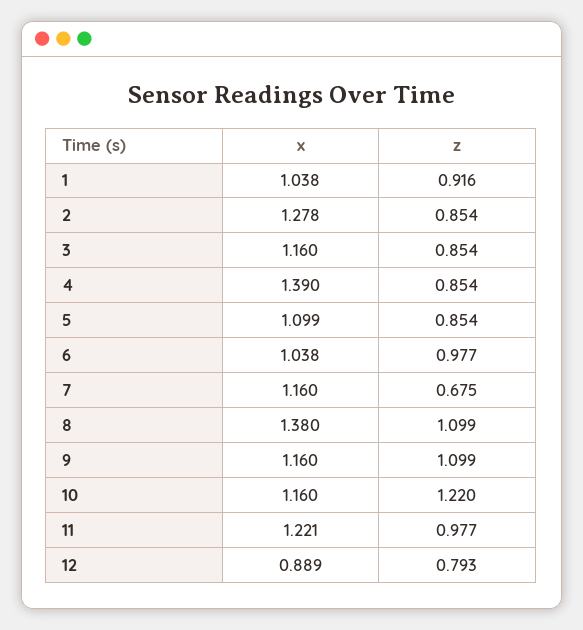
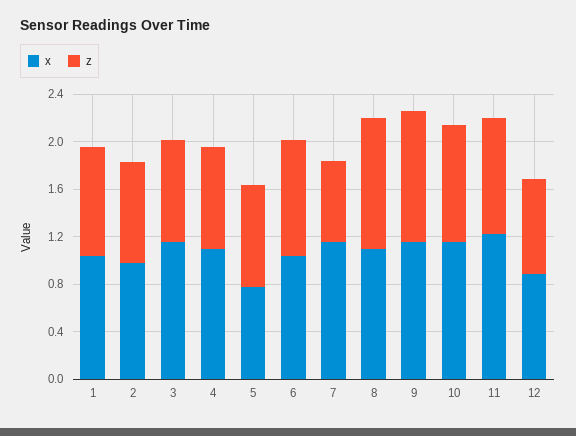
  {
    "x": {
      "1": 1.038,
-     "2": 1.278,
+     "2": 1,
      "3": 1.16,
-     "4": 1.39,
+     "4": 1.1,
-     "5": 1.099,
+     "5": 0.8,
      "6": 1.038,
      "7": 1.16,
-     "8": 1.38,
+     "8": 1.1,
      "9": 1.16,
      "10": 1.16,
      "11": 1.221,
      "12": 0.889
    },
    "z": {
      "1": 0.916,
      "2": 0.854,
      "3": 0.854,
      "4": 0.854,
      "5": 0.854,
      "6": 0.977,
      "7": 0.675,
      "8": 1.099,
      "9": 1.099,
-     "10": 1.22,
+     "10": 1,
      "11": 0.977,
      "12": 0.793
    }
  }

